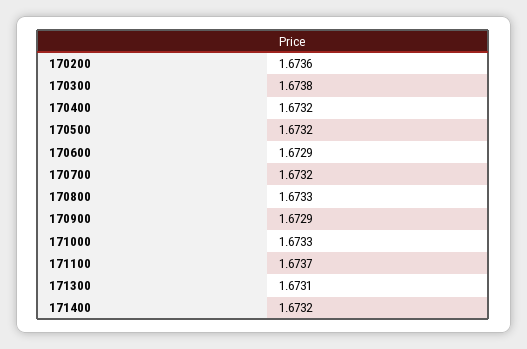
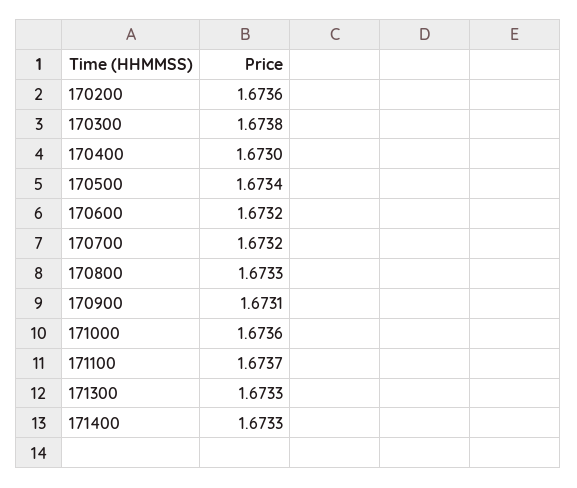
  {
    "170200": 1.6736,
    "170300": 1.6738,
-   "170400": 1.6732,
+   "170400": 1.673,
-   "170500": 1.6732,
+   "170500": 1.6734,
-   "170600": 1.6729,
+   "170600": 1.6732,
    "170700": 1.6732,
    "170800": 1.6733,
-   "170900": 1.6729,
+   "170900": 1.6731,
-   "171000": 1.6733,
+   "171000": 1.6736,
    "171100": 1.6737,
-   "171300": 1.6731,
+   "171300": 1.6733,
-   "171400": 1.6732
+   "171400": 1.6733
  }

